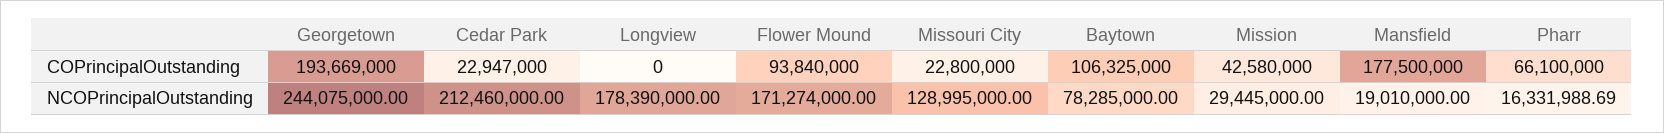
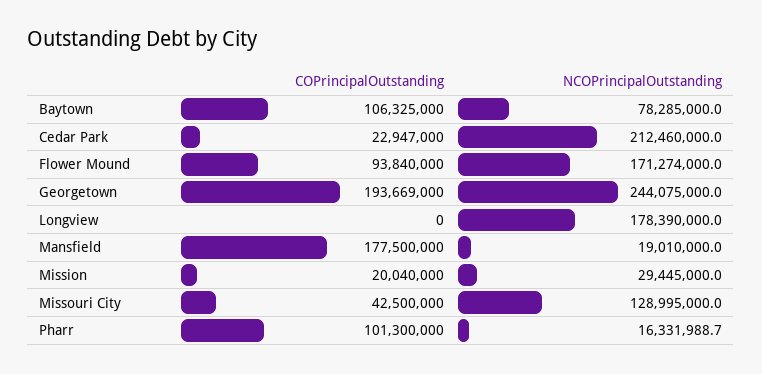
  {
    "Georgetown": {
      "COPrincipalOutstanding": 193669000,
      "NCOPrincipalOutstanding": 244075000
    },
    "Cedar Park": {
      "COPrincipalOutstanding": 22947000,
      "NCOPrincipalOutstanding": 212460000
    },
    "Longview": {
      "COPrincipalOutstanding": 0,
      "NCOPrincipalOutstanding": 178390000
    },
    "Flower Mound": {
      "COPrincipalOutstanding": 93840000,
      "NCOPrincipalOutstanding": 171274000
    },
    "Missouri City": {
-     "COPrincipalOutstanding": 22800000,
+     "COPrincipalOutstanding": 42500000,
      "NCOPrincipalOutstanding": 128995000
    },
    "Baytown": {
      "COPrincipalOutstanding": 106325000,
      "NCOPrincipalOutstanding": 78285000
    },
    "Mission": {
-     "COPrincipalOutstanding": 42580000,
+     "COPrincipalOutstanding": 20040000,
      "NCOPrincipalOutstanding": 29445000
    },
    "Mansfield": {
      "COPrincipalOutstanding": 177500000,
      "NCOPrincipalOutstanding": 19010000
    },
    "Pharr": {
-     "COPrincipalOutstanding": 66100000,
+     "COPrincipalOutstanding": 101300000,
      "NCOPrincipalOutstanding": 16331988.69
    }
  }

